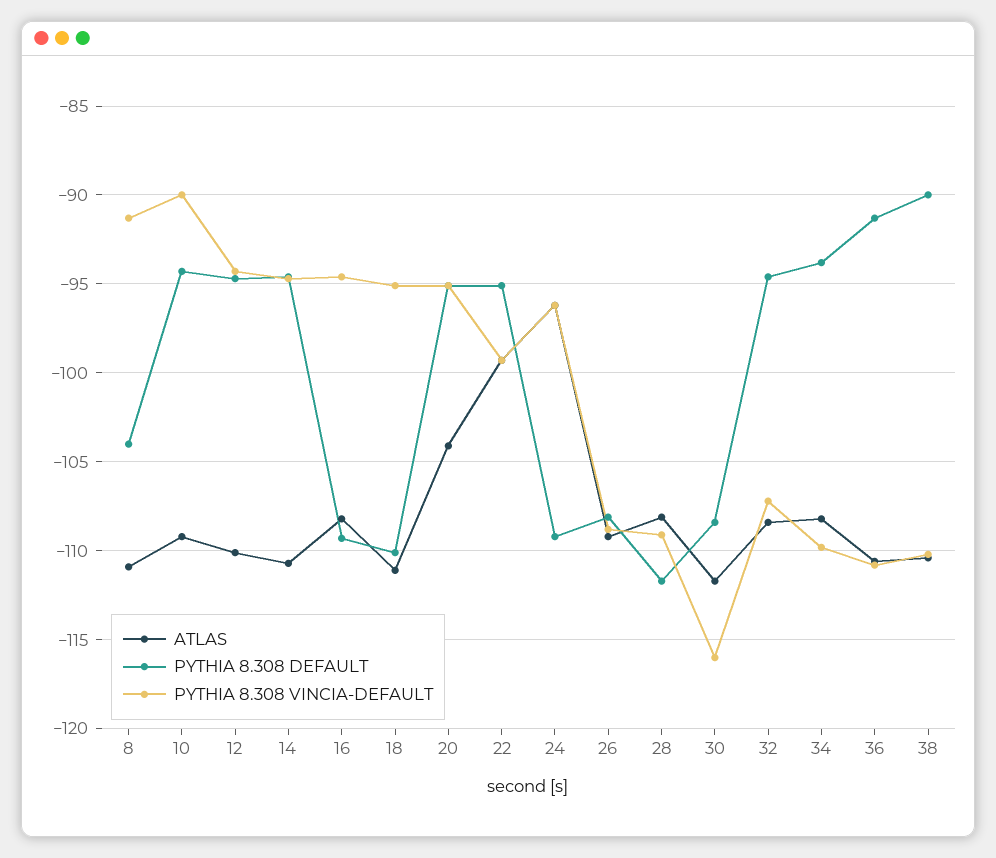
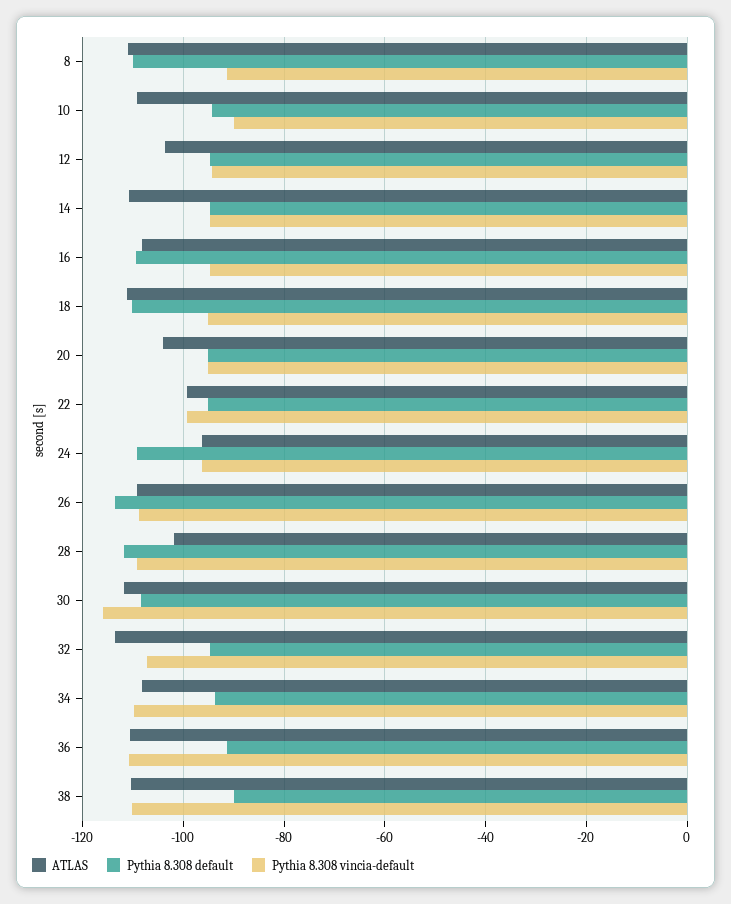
  {
    "ATLAS": {
      "8": -111,
      "10": -109,
-     "12": -110,
+     "12": -104,
      "14": -110.5,
      "16": -108,
      "18": -111,
      "20": -104,
      "22": -99.5,
      "24": -96,
      "26": -109,
-     "28": -108,
+     "28": -102,
      "30": -111.5,
-     "32": -108.5,
+     "32": -114,
      "34": -108,
      "36": -110.5,
      "38": -110.5
    },
    "PYTHIA 8.308 DEFAULT": {
-     "8": -104,
+     "8": -110,
      "10": -94.5,
      "12": -94.5,
      "14": -94.5,
      "16": -109.5,
      "18": -110,
      "20": -95,
      "22": -95,
      "24": -109,
-     "26": -108,
+     "26": -114,
      "28": -111.5,
      "30": -108.5,
      "32": -94.5,
      "34": -94,
      "36": -91.5,
      "38": -90
    },
    "PYTHIA 8.308 VINCIA-DEFAULT": {
      "8": -91.5,
      "10": -90,
      "12": -94.5,
      "14": -94.5,
      "16": -94.5,
      "18": -95,
      "20": -95,
      "22": -99.5,
      "24": -96,
      "26": -109,
      "28": -109,
      "30": -116,
      "32": -107,
      "34": -110,
      "36": -111,
      "38": -110
    }
  }

